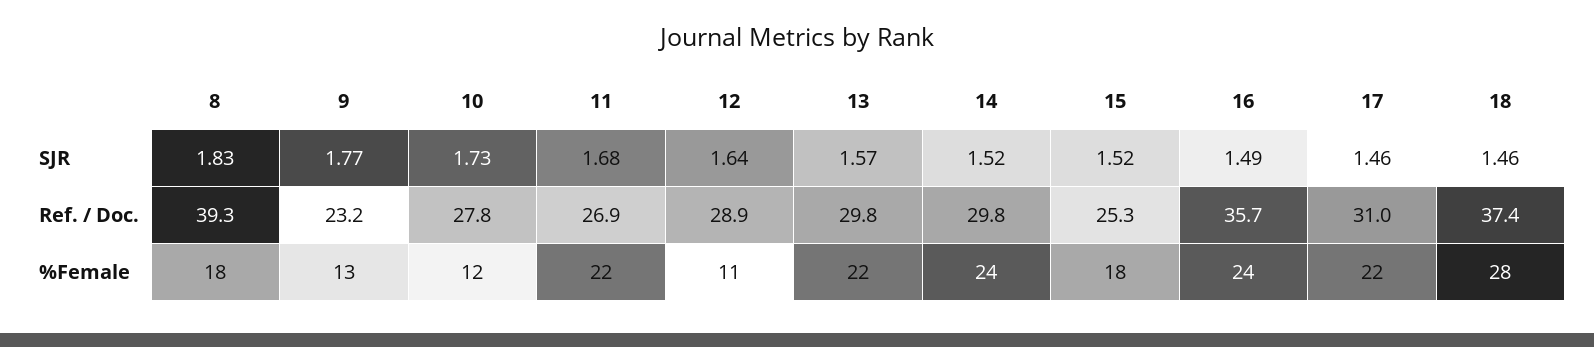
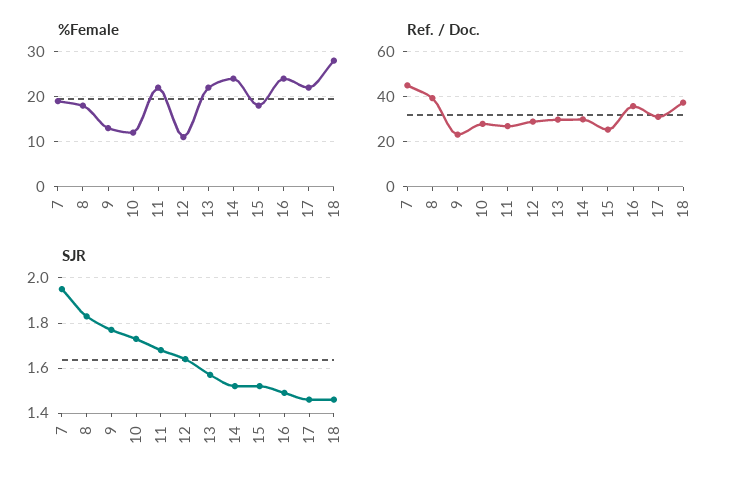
  {
    "SJR": {
      "8": 1.83,
      "9": 1.77,
      "10": 1.73,
      "11": 1.68,
      "12": 1.64,
      "13": 1.57,
      "14": 1.52,
      "15": 1.52,
      "16": 1.49,
      "17": 1.46,
-     "18": 1.46
+     "18": 1.46,
+     "7": 1.95
    },
    "Ref. / Doc.": {
      "8": 39.3,
      "9": 23.2,
      "10": 27.8,
      "11": 26.9,
      "12": 28.9,
      "13": 29.8,
      "14": 29.8,
      "15": 25.3,
      "16": 35.7,
      "17": 31,
-     "18": 37.4
+     "18": 37.4,
+     "7": 45
    },
    "%Female": {
      "8": 18,
      "9": 13,
      "10": 12,
      "11": 22,
      "12": 11,
      "13": 22,
      "14": 24,
      "15": 18,
      "16": 24,
      "17": 22,
-     "18": 28
+     "18": 28,
+     "7": 20
    }
  }

